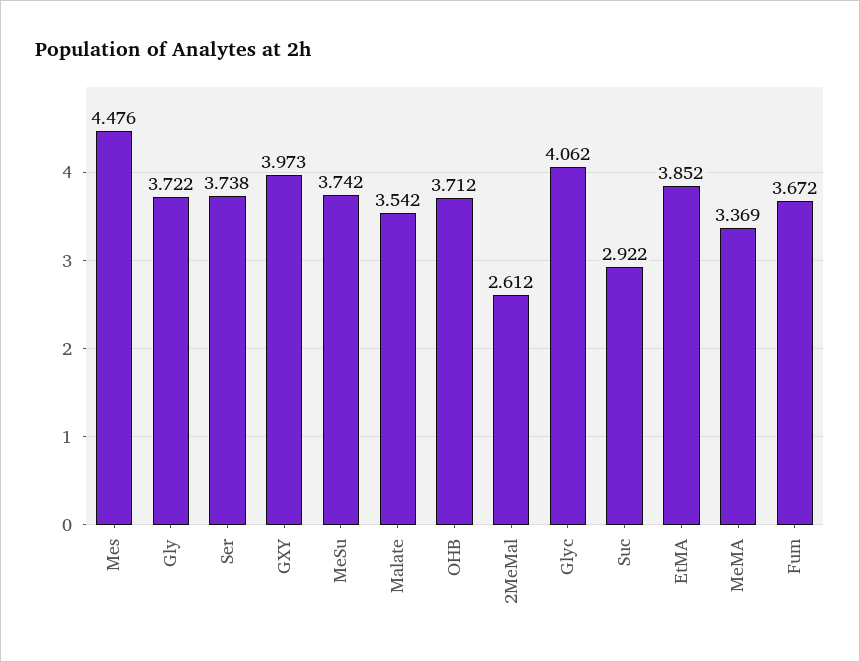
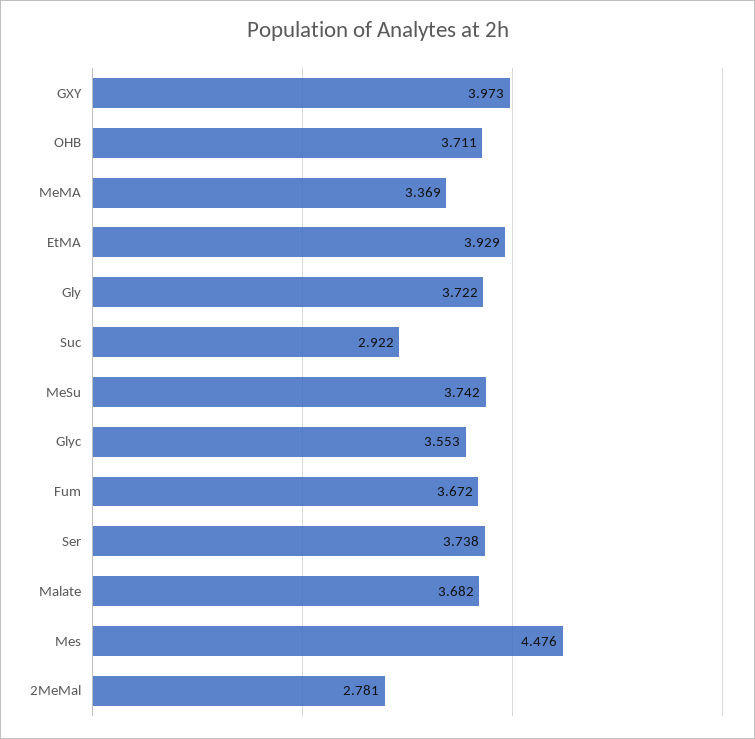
  {
    "Mes": 4.476,
    "Gly": 3.722,
    "Ser": 3.738,
    "GXY": 3.973,
    "MeSu": 3.742,
-   "Malate": 3.542,
+   "Malate": 3.682,
-   "OHB": 3.712,
+   "OHB": 3.711,
-   "2MeMal": 2.612,
+   "2MeMal": 2.781,
-   "Glyc": 4.062,
+   "Glyc": 3.553,
    "Suc": 2.922,
-   "EtMA": 3.852,
+   "EtMA": 3.929,
    "MeMA": 3.369,
    "Fum": 3.672
  }

